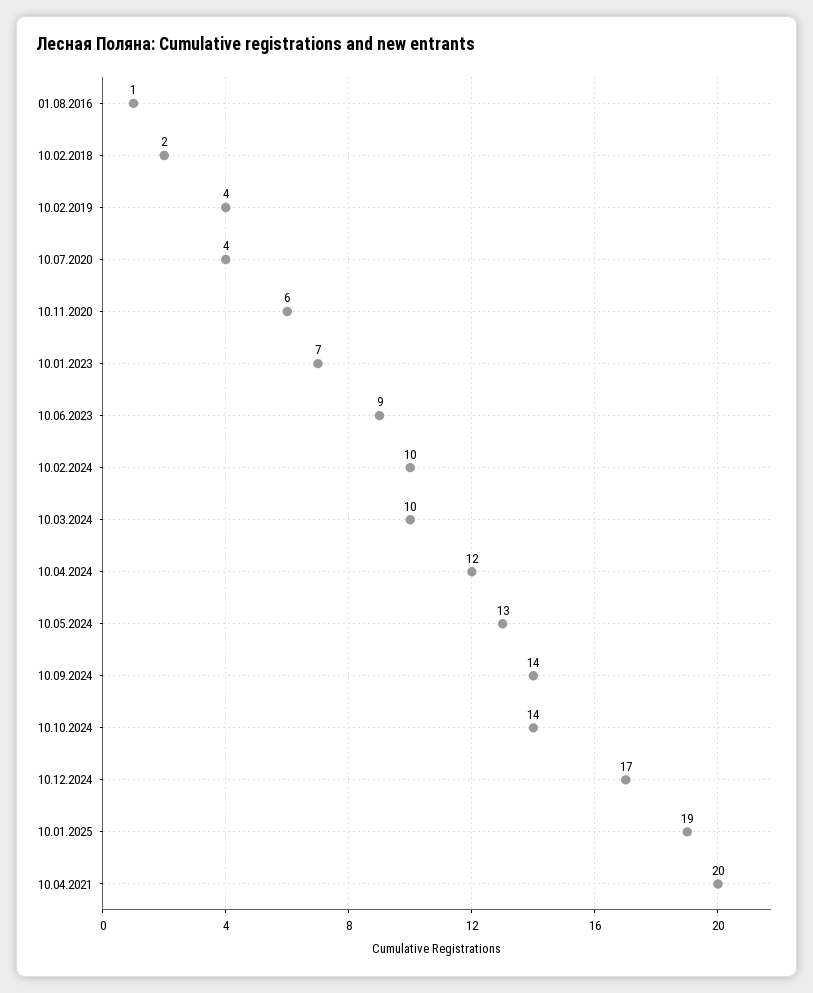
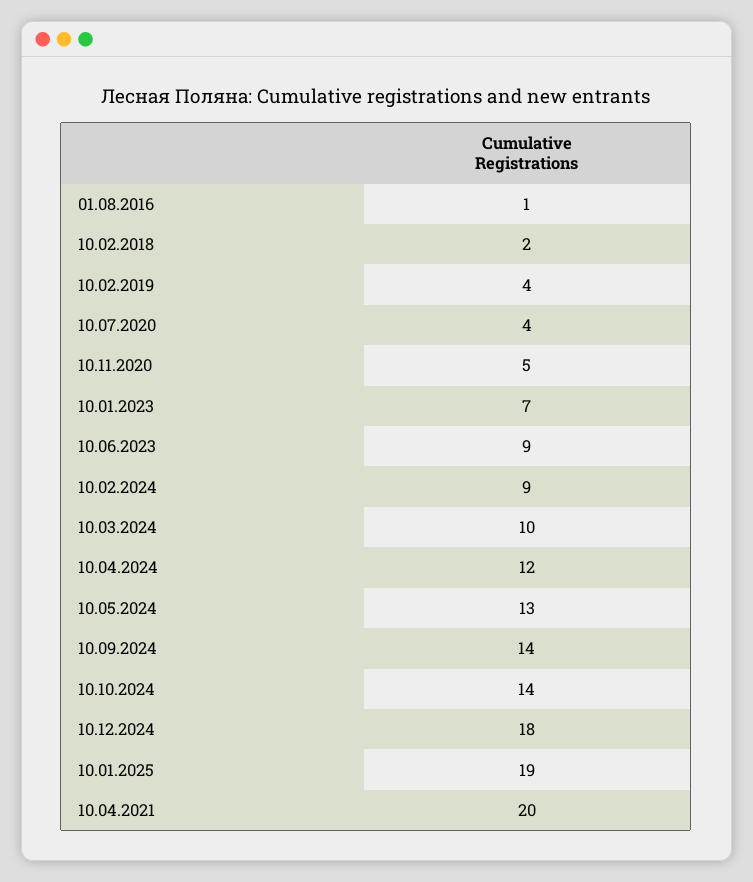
  {
    "01.08.2016": 1,
    "10.02.2018": 2,
    "10.02.2019": 4,
    "10.07.2020": 4,
-   "10.11.2020": 6,
+   "10.11.2020": 5,
    "10.01.2023": 7,
    "10.06.2023": 9,
-   "10.02.2024": 10,
+   "10.02.2024": 9,
    "10.03.2024": 10,
    "10.04.2024": 12,
    "10.05.2024": 13,
    "10.09.2024": 14,
    "10.10.2024": 14,
-   "10.12.2024": 17,
+   "10.12.2024": 18,
    "10.01.2025": 19,
    "10.04.2021": 20
  }

